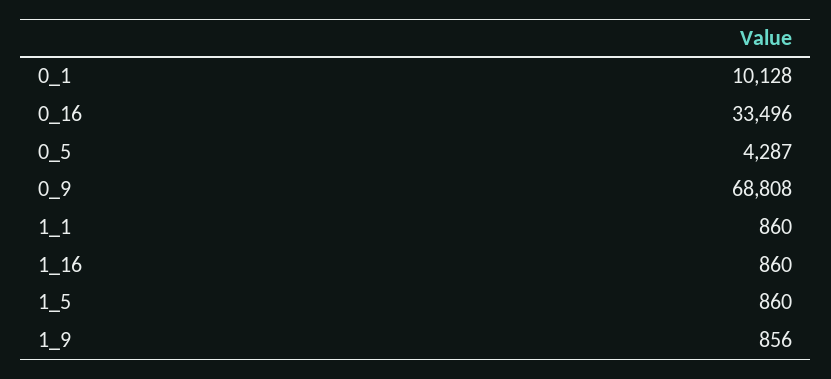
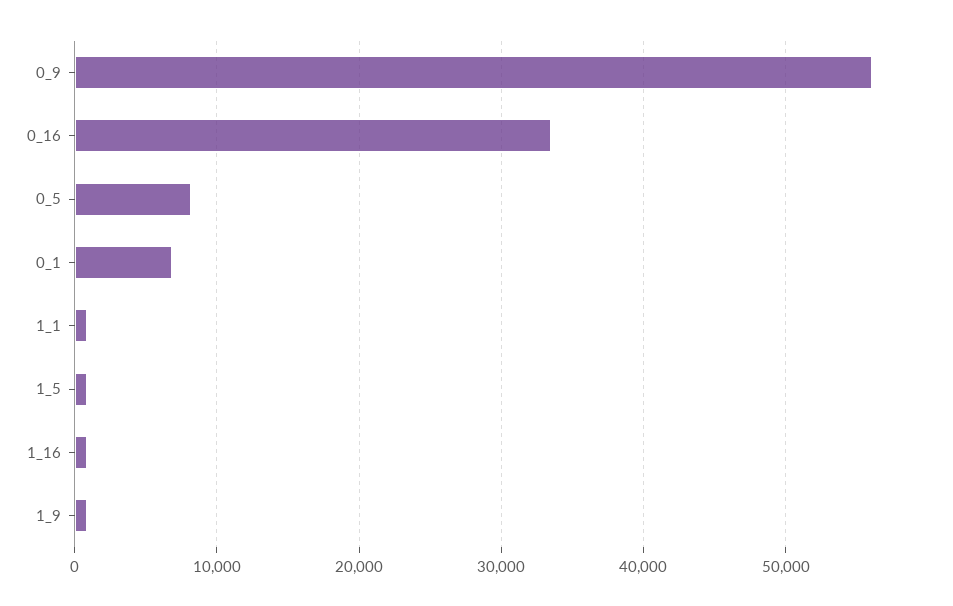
  {
-   "0_1": 10128,
+   "0_1": 7000,
    "0_16": 33496,
-   "0_5": 4287,
+   "0_5": 8000,
-   "0_9": 68808,
+   "0_9": 56000,
    "1_1": 860,
    "1_16": 860,
    "1_5": 860,
    "1_9": 856
  }

